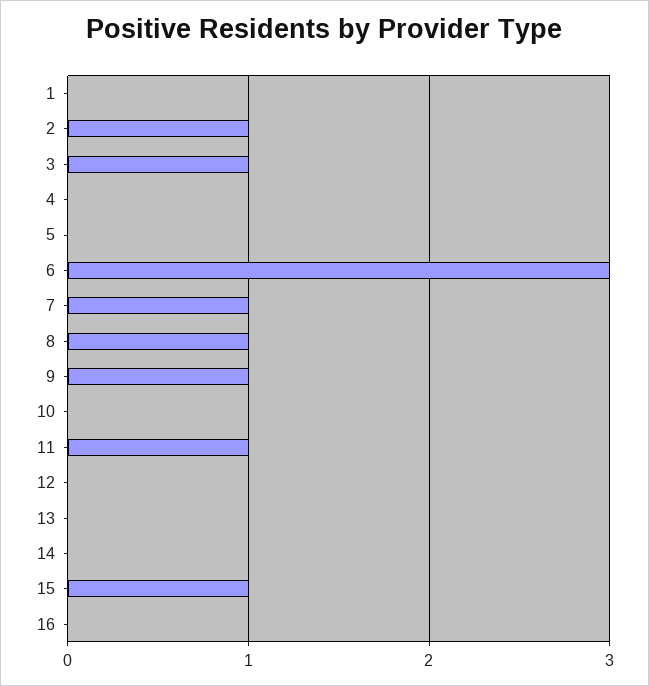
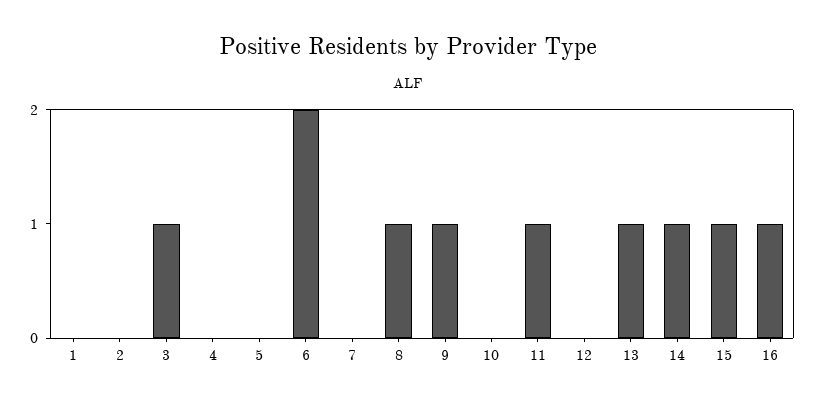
  {
    "1": 0,
-   "2": 1,
+   "2": 0,
    "3": 1,
    "4": 0,
    "5": 0,
-   "6": 3,
+   "6": 2,
-   "7": 1,
+   "7": 0,
    "8": 1,
    "9": 1,
    "10": 0,
    "11": 1,
    "12": 0,
-   "13": 0,
+   "13": 1,
-   "14": 0,
+   "14": 1,
    "15": 1,
-   "16": 0
+   "16": 1
  }

